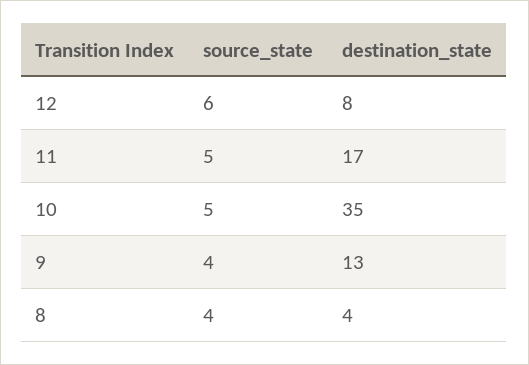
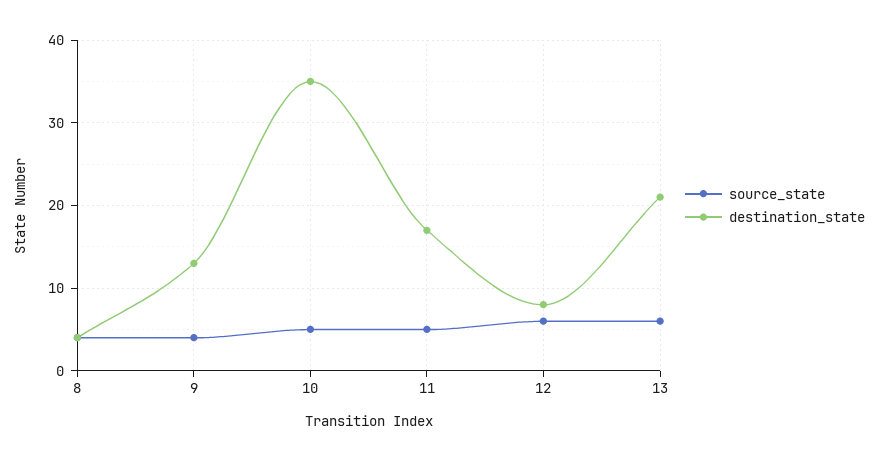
  {
    "source_state": {
      "12": 6,
      "11": 5,
      "10": 5,
      "9": 4,
-     "8": 4
+     "8": 4,
+     "13": 6
    },
    "destination_state": {
      "12": 8,
      "11": 17,
      "10": 35,
      "9": 13,
-     "8": 4
+     "8": 4,
+     "13": 21
    }
  }

